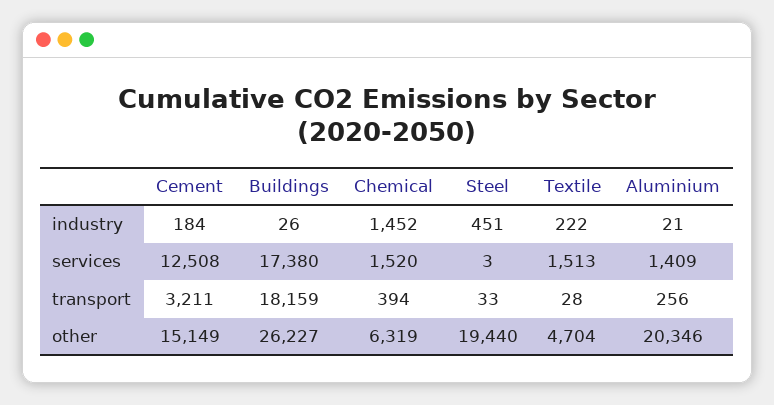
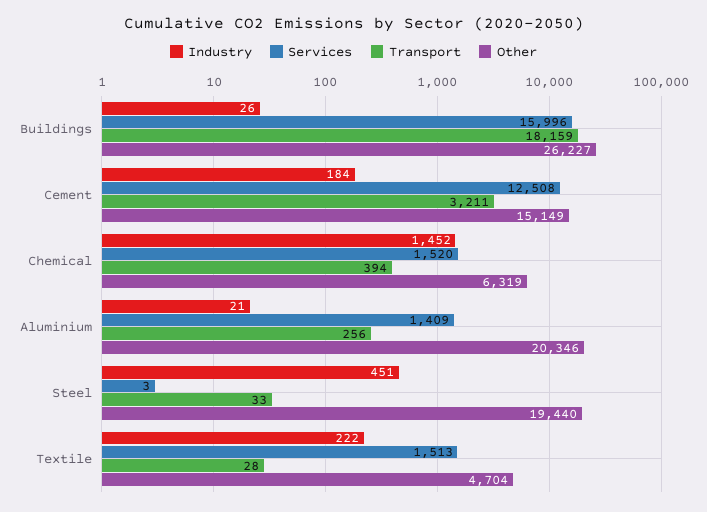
  {
    "industry": {
      "Cement": 184,
      "Buildings": 26,
      "Chemical": 1452,
      "Steel": 451,
      "Textile": 222,
      "Aluminium": 21
    },
    "services": {
      "Cement": 12508,
-     "Buildings": 17380,
+     "Buildings": 15996,
      "Chemical": 1520,
      "Steel": 3,
      "Textile": 1513,
      "Aluminium": 1409
    },
    "transport": {
      "Cement": 3211,
      "Buildings": 18159,
      "Chemical": 394,
      "Steel": 33,
      "Textile": 28,
      "Aluminium": 256
    },
    "other": {
      "Cement": 15149,
      "Buildings": 26227,
      "Chemical": 6319,
      "Steel": 19440,
      "Textile": 4704,
      "Aluminium": 20346
    }
  }

